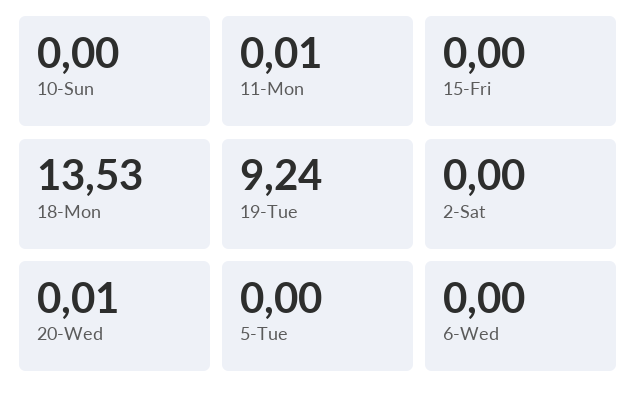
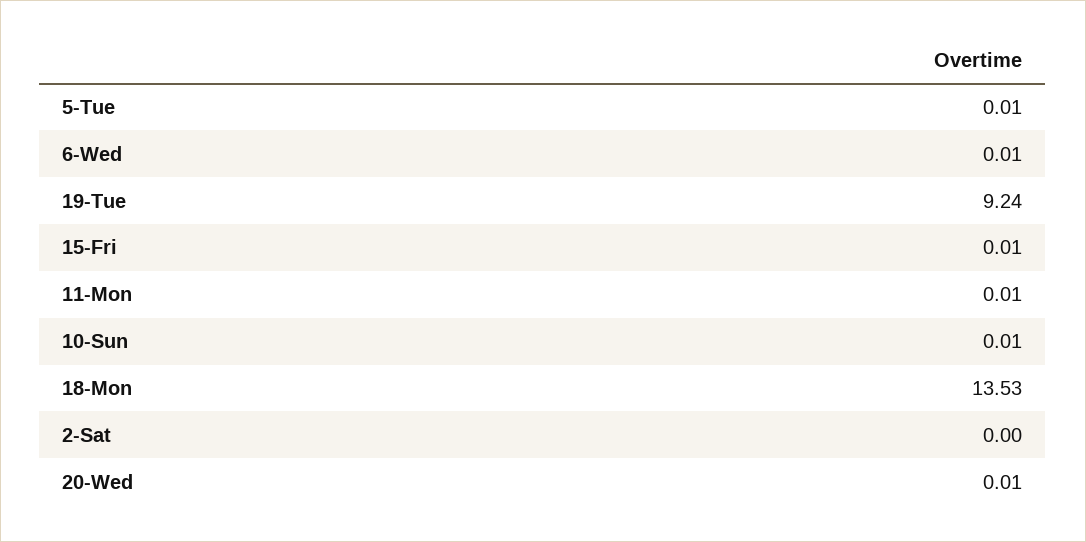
  {
-   "10-Sun": 0,
+   "10-Sun": 0.01,
    "11-Mon": 0.01,
-   "15-Fri": 0,
+   "15-Fri": 0.01,
    "18-Mon": 13.53,
    "19-Tue": 9.24,
    "2-Sat": 0,
    "20-Wed": 0.01,
-   "5-Tue": 0,
+   "5-Tue": 0.01,
-   "6-Wed": 0
+   "6-Wed": 0.01
  }

